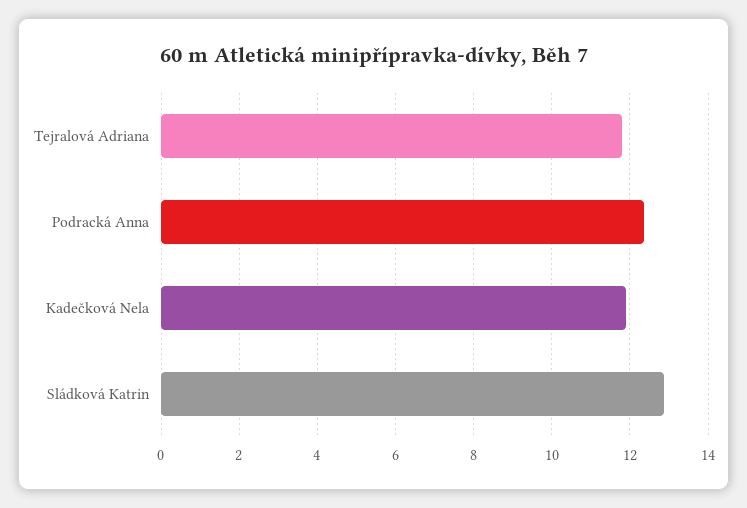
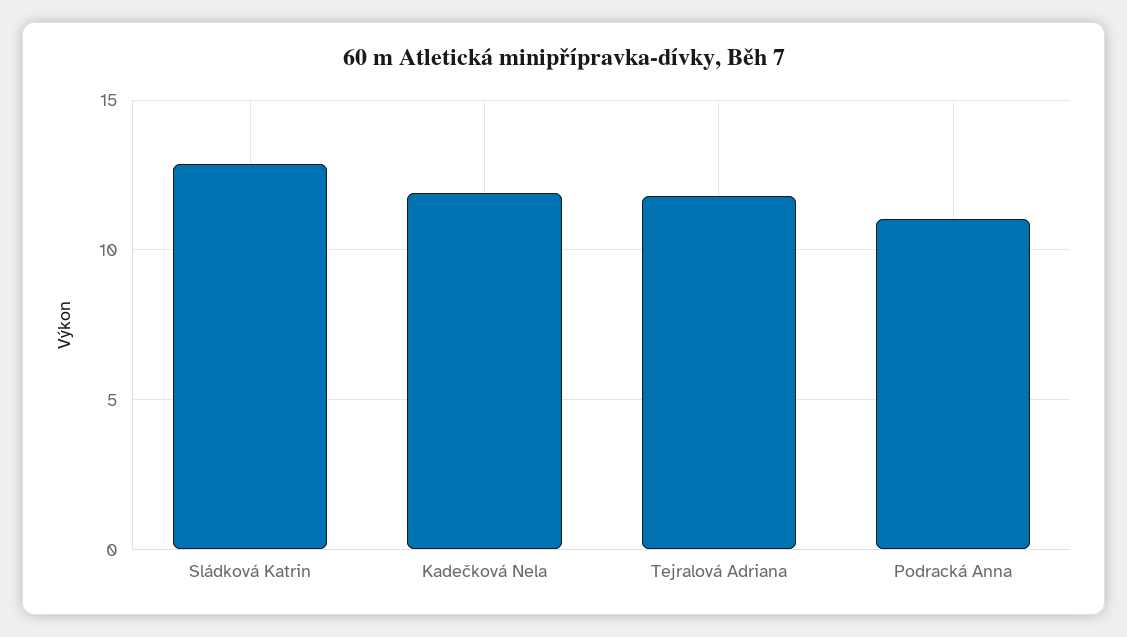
  {
    "Tejralová Adriana": 11.8,
-   "Podracká Anna": 12.4,
+   "Podracká Anna": 11,
    "Kadečková Nela": 12,
    "Sládková Katrin": 12.8
  }

